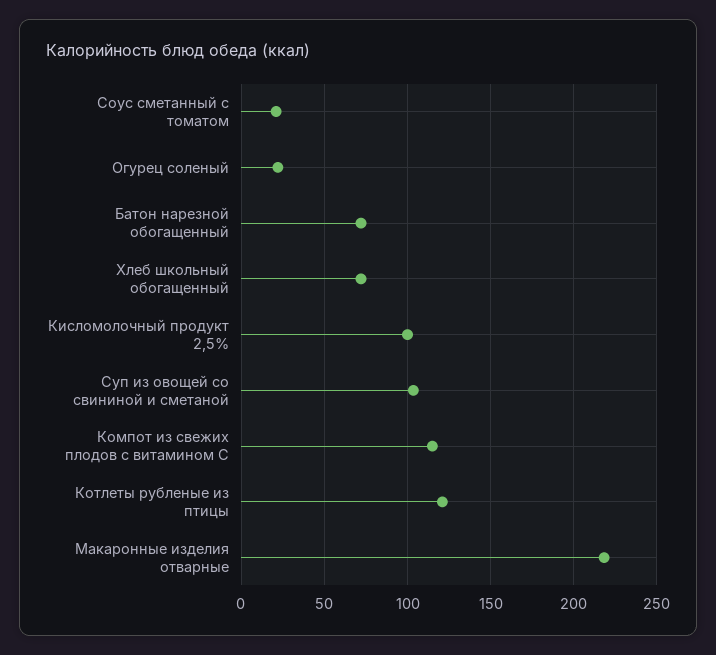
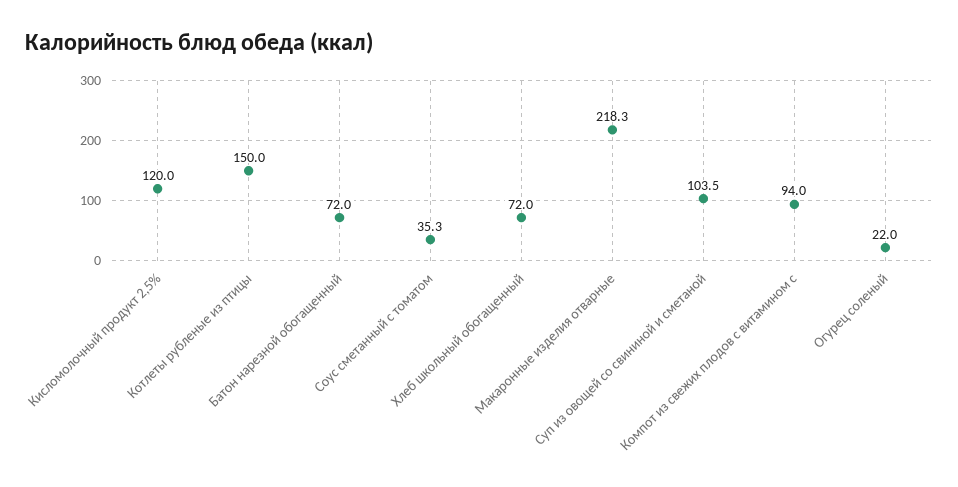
  {
-   "Соус сметанный с томатом": 20,
+   "Соус сметанный с томатом": 35.3,
    "Огурец соленый": 22,
    "Батон нарезной обогащенный": 72,
    "Хлеб школьный обогащенный": 72,
-   "Кисломолочный продукт 2,5%": 100,
+   "Кисломолочный продукт 2,5%": 120,
    "Суп из овощей со свининой и сметаной": 103.5,
-   "Компот из свежих плодов с витамином С": 115,
+   "Компот из свежих плодов с витамином С": 94,
-   "Котлеты рубленые из птицы": 120,
+   "Котлеты рубленые из птицы": 150,
    "Макаронные изделия отварные": 218.3
  }

